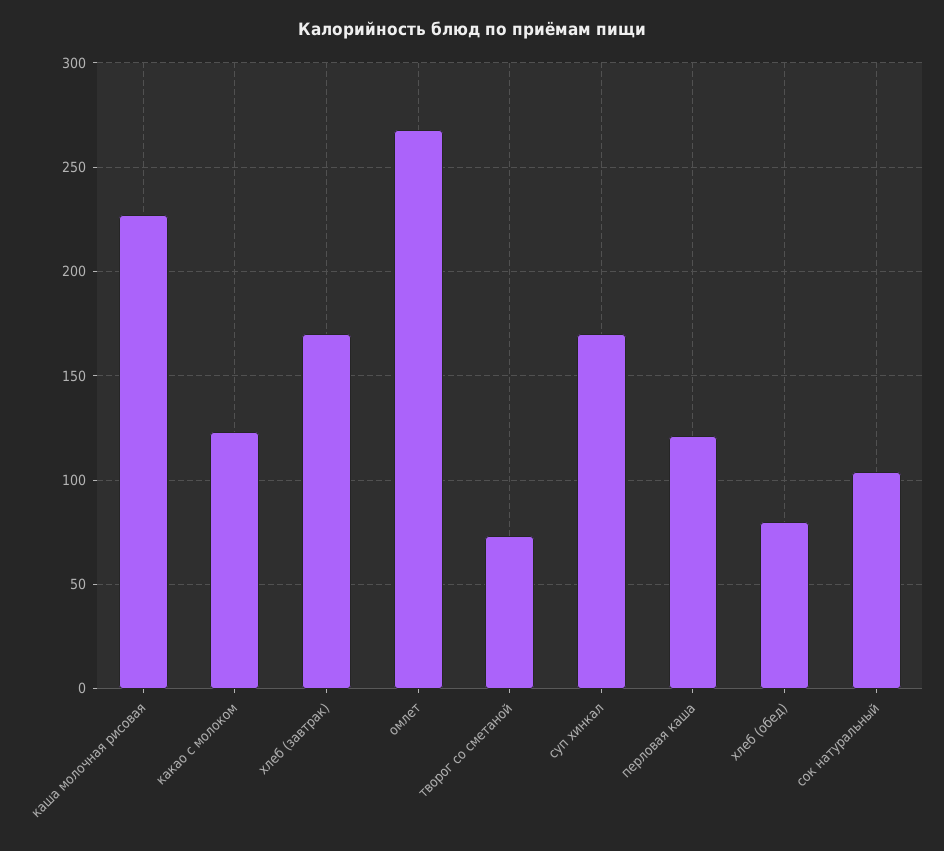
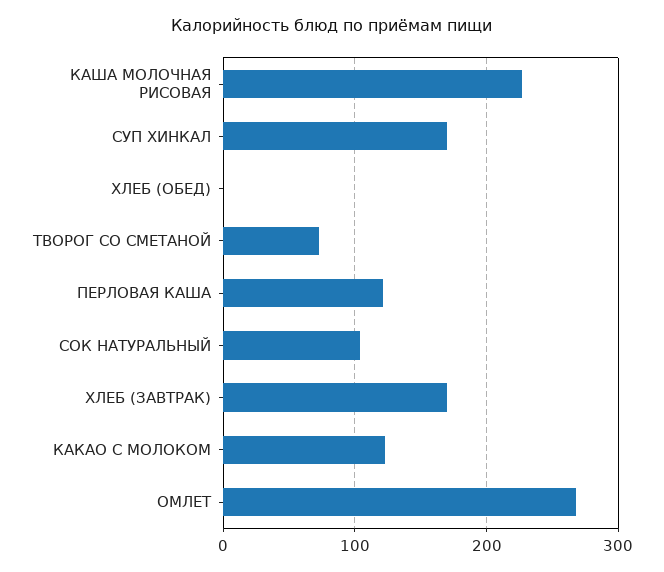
  {
    "каша молочная рисовая": 225,
    "какао с молоком": 125,
    "хлеб (завтрак)": 170,
    "омлет": 270,
    "творог со сметаной": 75,
    "суп хинкал": 170,
    "перловая каша": 120,
-   "хлеб (обед)": 80,
+   "хлеб (обед)": 0,
    "сок натуральный": 105
  }

